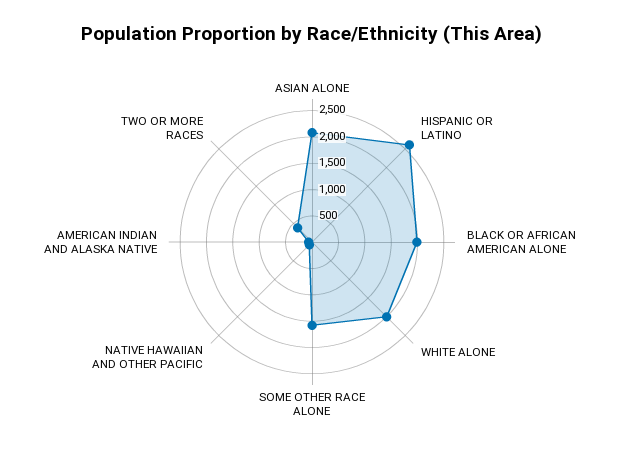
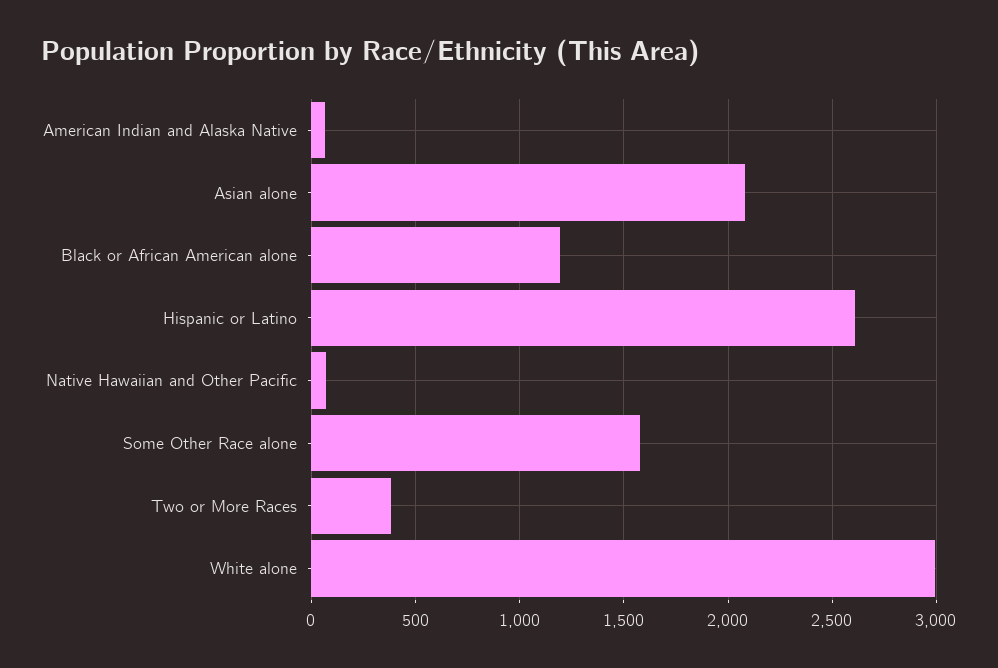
  {
    "ASIAN ALONE": 2100,
    "HISPANIC OR LATINO": 2600,
-   "BLACK OR AFRICAN AMERICAN ALONE": 2000,
+   "BLACK OR AFRICAN AMERICAN ALONE": 1200,
-   "WHITE ALONE": 2000,
+   "WHITE ALONE": 3000,
    "SOME OTHER RACE ALONE": 1600,
    "NATIVE HAWAIIAN AND OTHER PACIFIC": 50,
    "AMERICAN INDIAN AND ALASKA NATIVE": 50,
    "TWO OR MORE RACES": 400
  }

